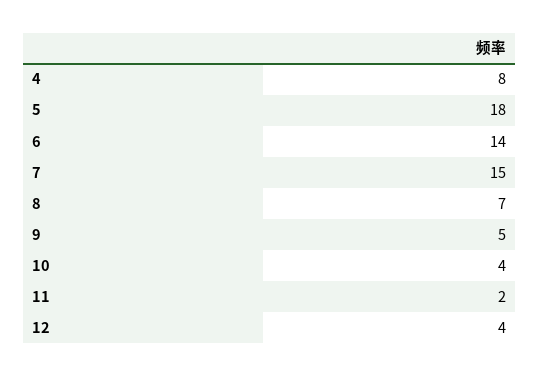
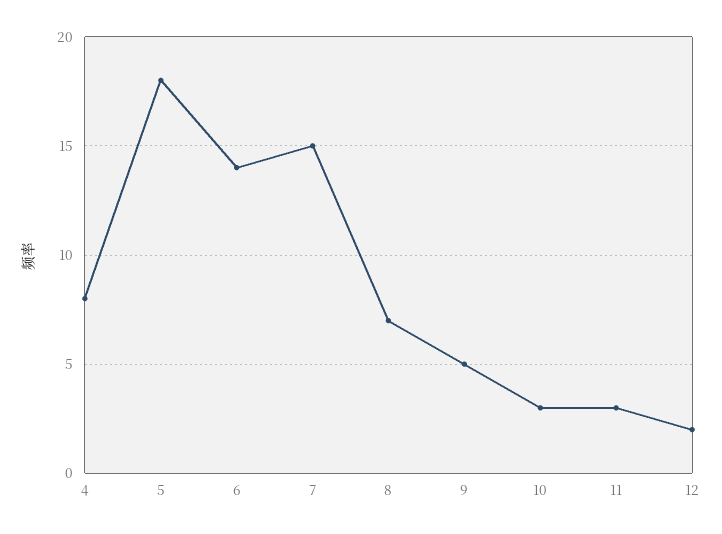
  {
    "4": 8,
    "5": 18,
    "6": 14,
    "7": 15,
    "8": 7,
    "9": 5,
-   "10": 4,
+   "10": 3,
-   "11": 2,
+   "11": 3,
-   "12": 4
+   "12": 2
  }

